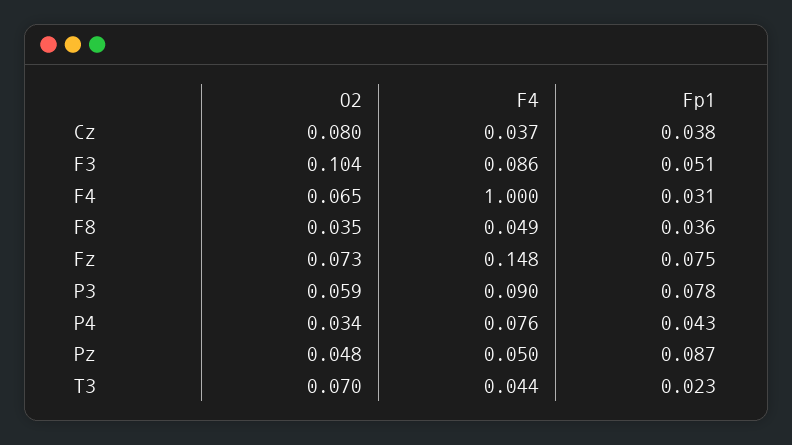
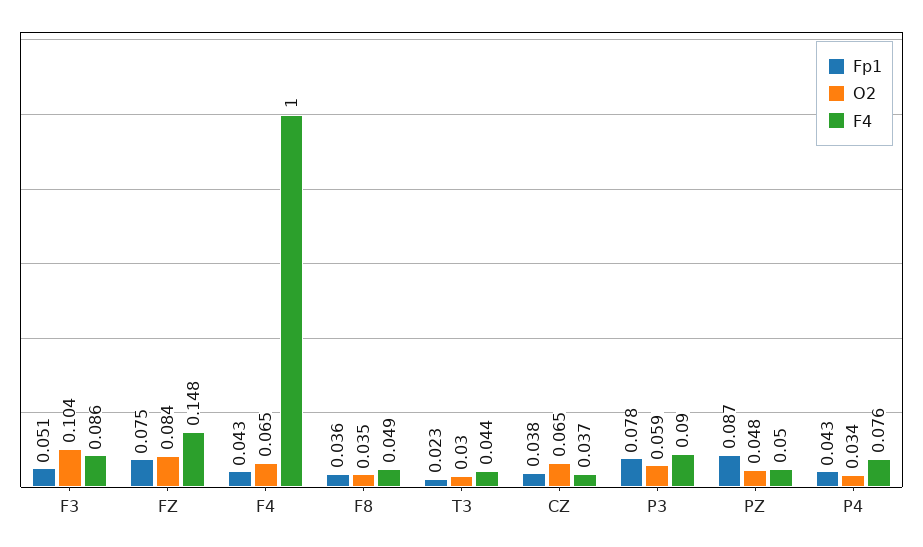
  {
    "O2": {
-     "Cz": 0.08,
+     "Cz": 0.065,
      "F3": 0.104,
      "F4": 0.065,
      "F8": 0.035,
-     "Fz": 0.073,
+     "Fz": 0.084,
      "P3": 0.059,
      "P4": 0.034,
      "Pz": 0.048,
-     "T3": 0.07
+     "T3": 0.03
    },
    "F4": {
      "Cz": 0.037,
      "F3": 0.086,
      "F4": 1,
      "F8": 0.049,
      "Fz": 0.148,
      "P3": 0.09,
      "P4": 0.076,
      "Pz": 0.05,
      "T3": 0.044
    },
    "Fp1": {
      "Cz": 0.038,
      "F3": 0.051,
-     "F4": 0.031,
+     "F4": 0.043,
      "F8": 0.036,
      "Fz": 0.075,
      "P3": 0.078,
      "P4": 0.043,
      "Pz": 0.087,
      "T3": 0.023
    }
  }

